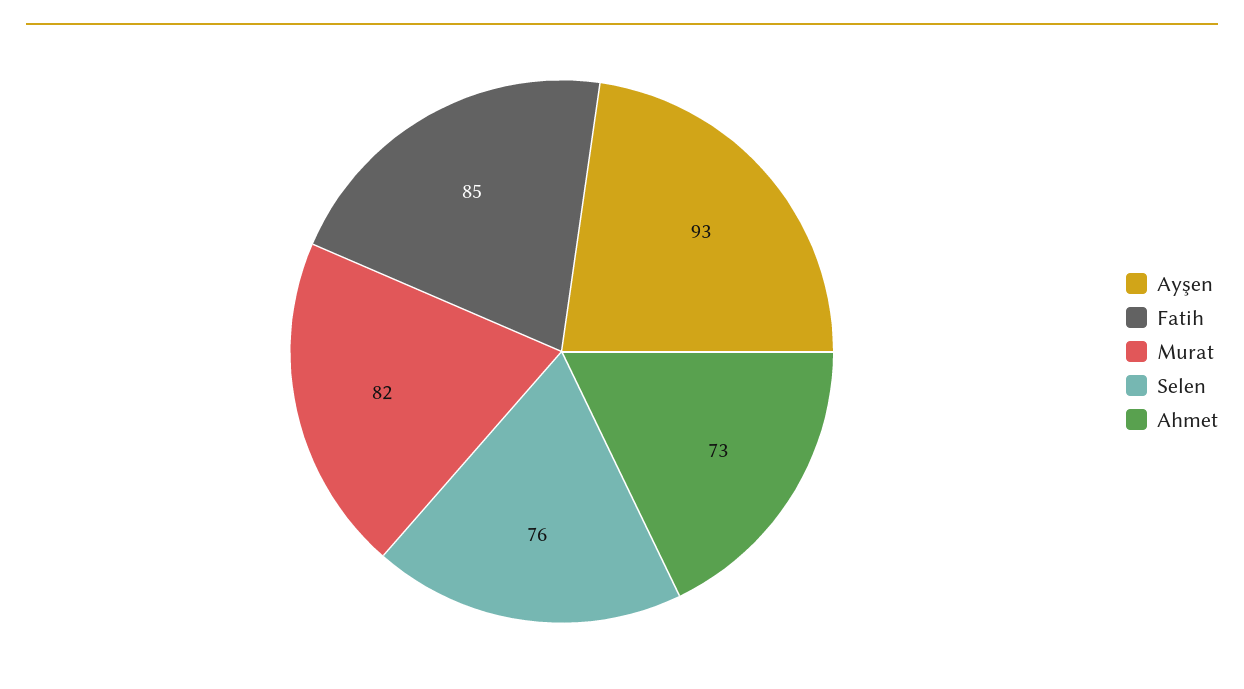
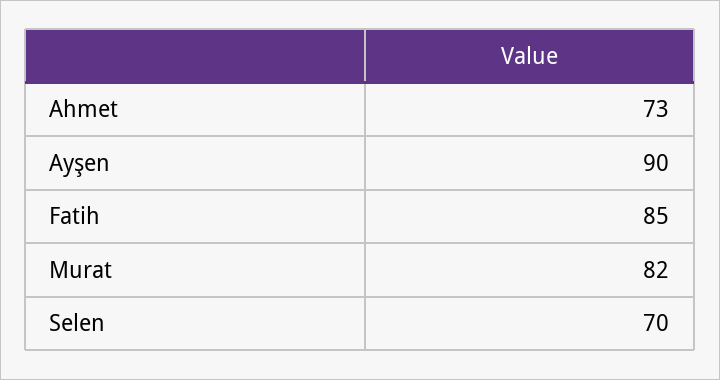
  {
-   "Ayşen": 93,
+   "Ayşen": 90,
    "Fatih": 85,
    "Murat": 82,
-   "Selen": 76,
+   "Selen": 70,
    "Ahmet": 73
  }

